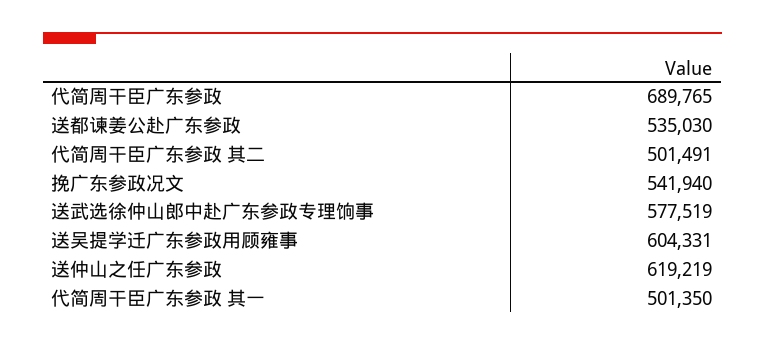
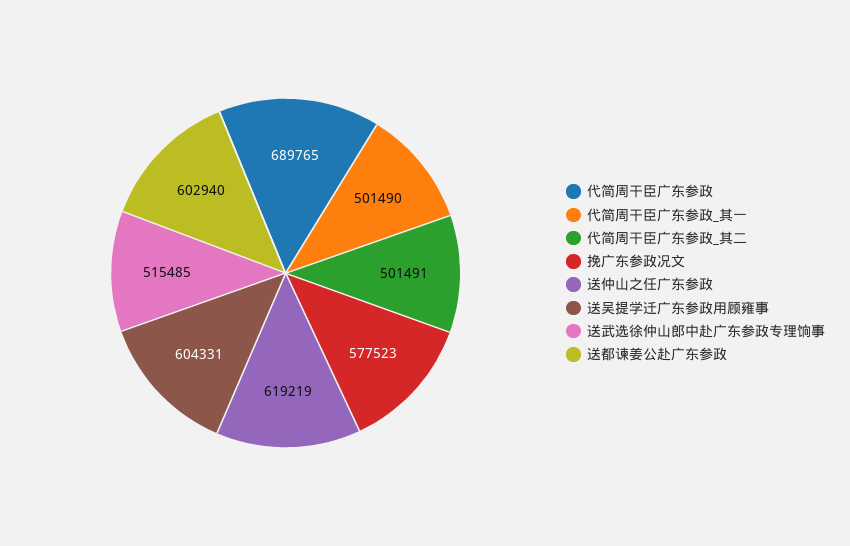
  {
    "代简周干臣广东参政": 689765,
-   "送都谏姜公赴广东参政": 535030,
+   "送都谏姜公赴广东参政": 602940,
    "代简周干臣广东参政 其二": 501491,
-   "挽广东参政况文": 541940,
+   "挽广东参政况文": 577523,
-   "送武选徐仲山郎中赴广东参政专理饷事": 577519,
+   "送武选徐仲山郎中赴广东参政专理饷事": 515485,
    "送吴提学迁广东参政用顾雍事": 604331,
    "送仲山之任广东参政": 619219,
-   "代简周干臣广东参政 其一": 501350
+   "代简周干臣广东参政 其一": 501490
  }

